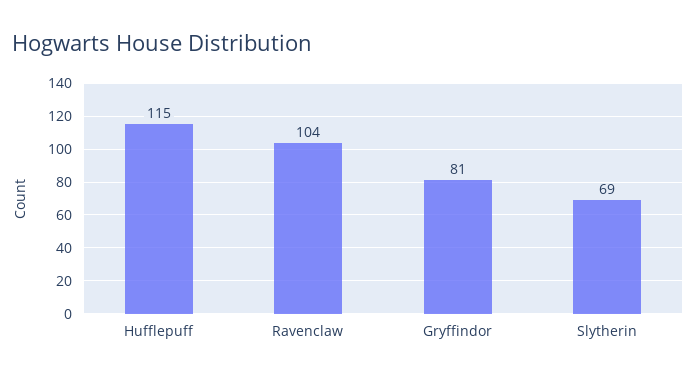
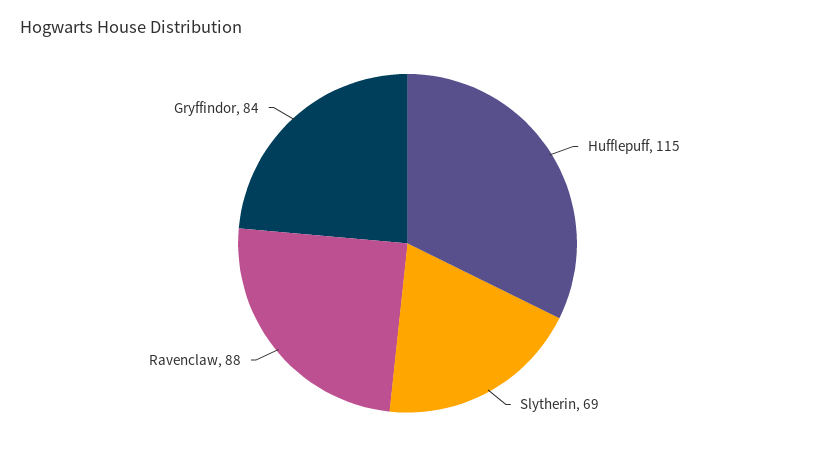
  {
    "Hufflepuff": 115,
-   "Ravenclaw": 104,
+   "Ravenclaw": 88,
-   "Gryffindor": 81,
+   "Gryffindor": 84,
    "Slytherin": 69
  }

